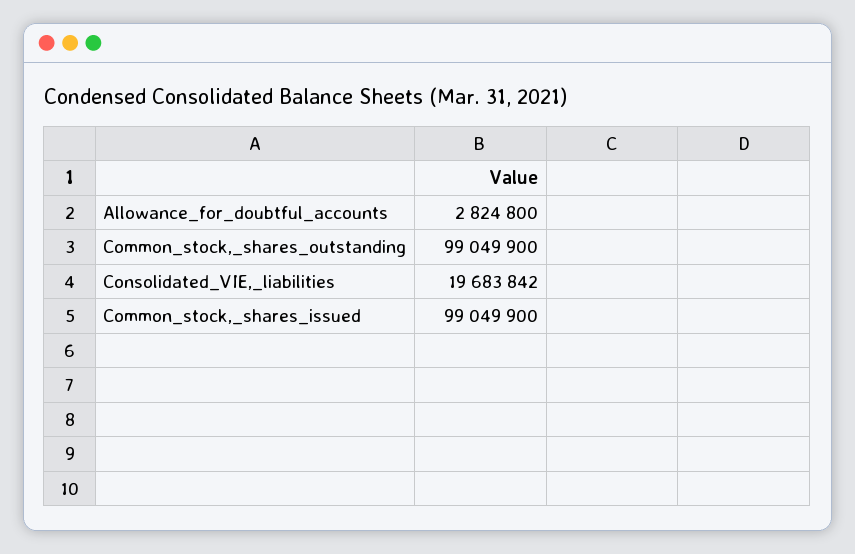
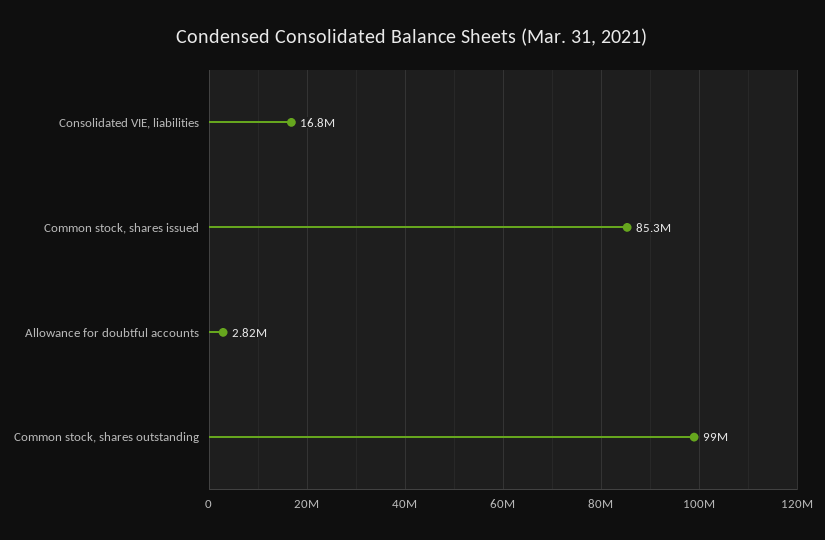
  {
    "Allowance_for_doubtful_accounts": 2824800,
    "Common_stock,_shares_outstanding": 99049900,
-   "Consolidated_VIE,_liabilities": 19683842,
+   "Consolidated_VIE,_liabilities": 16800000,
-   "Common_stock,_shares_issued": 99049900
+   "Common_stock,_shares_issued": 85300000
  }

